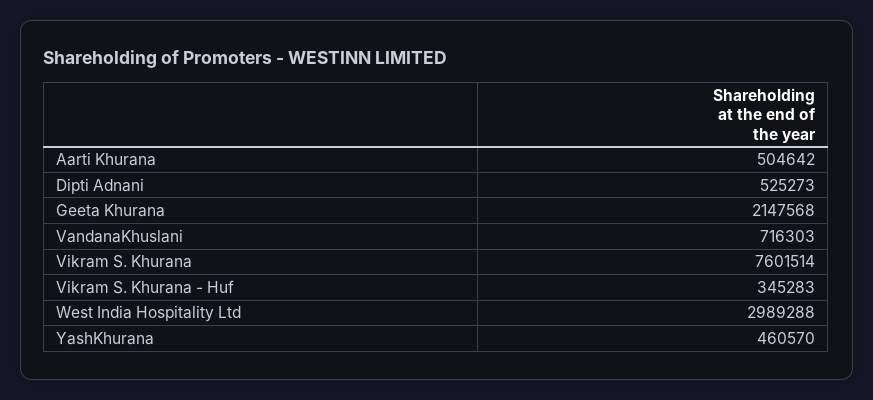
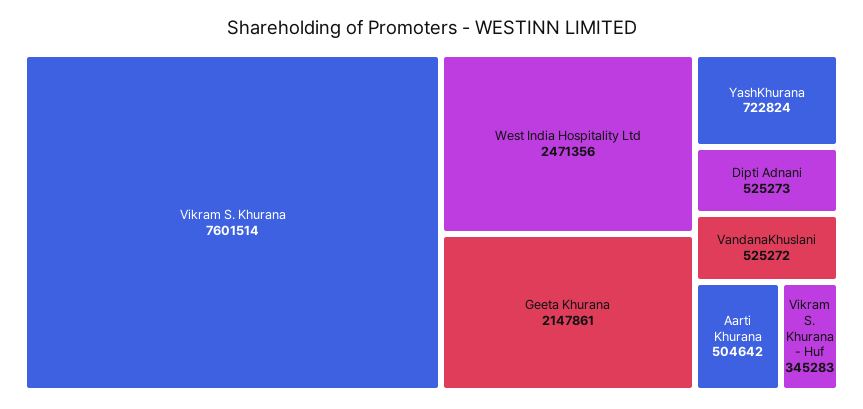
  {
    "Aarti Khurana": 504642,
    "Dipti Adnani": 525273,
-   "Geeta Khurana": 2147568,
+   "Geeta Khurana": 2147861,
-   "VandanaKhuslani": 716303,
+   "VandanaKhuslani": 525272,
    "Vikram S. Khurana": 7601514,
    "Vikram S. Khurana - Huf": 345283,
-   "West India Hospitality Ltd": 2989288,
+   "West India Hospitality Ltd": 2471356,
-   "YashKhurana": 460570
+   "YashKhurana": 722824
  }

